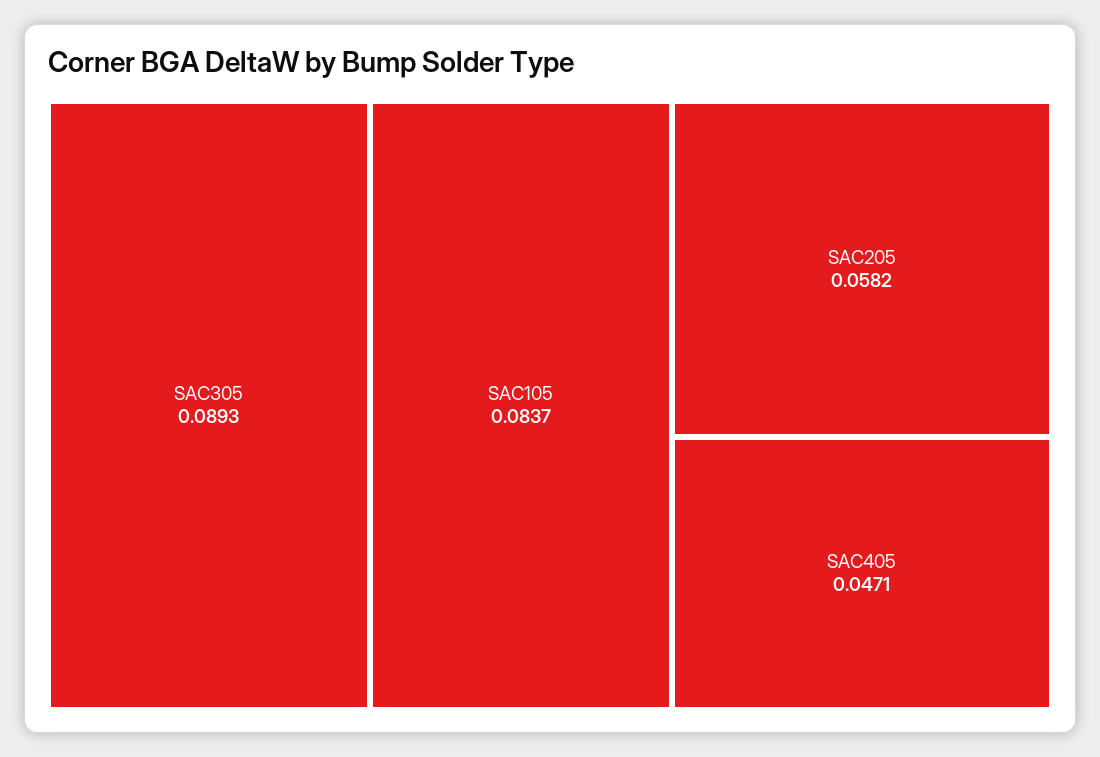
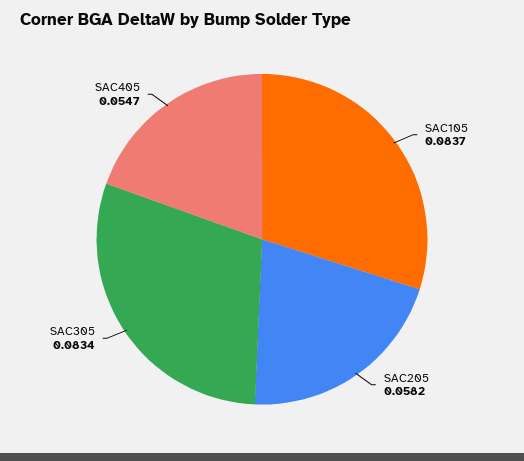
  {
-   "SAC305": 0.0893,
+   "SAC305": 0.0834,
    "SAC105": 0.0837,
    "SAC205": 0.0582,
-   "SAC405": 0.0471
+   "SAC405": 0.0547
  }

